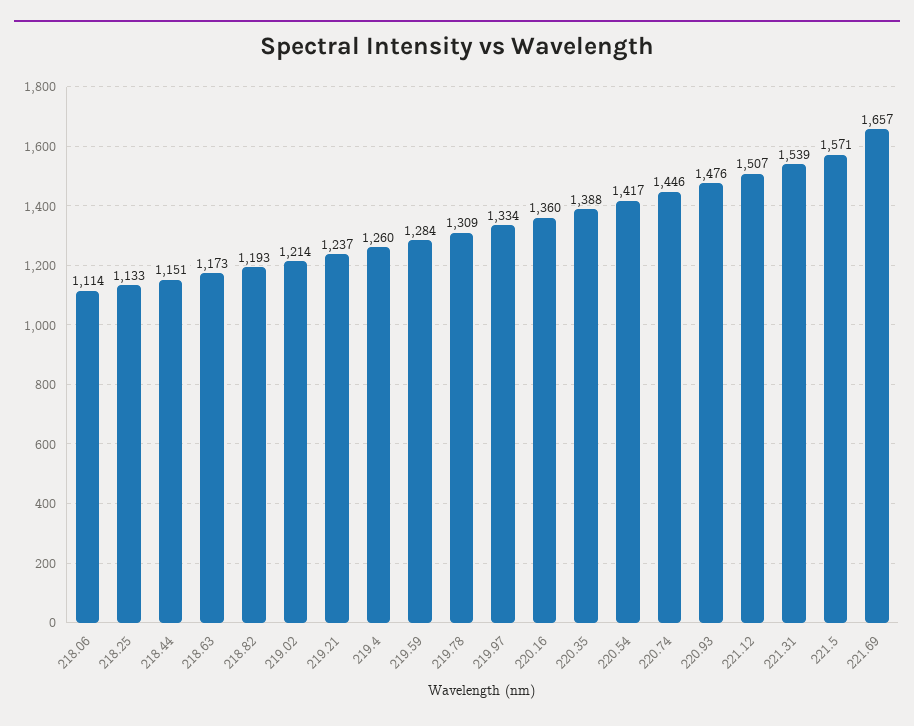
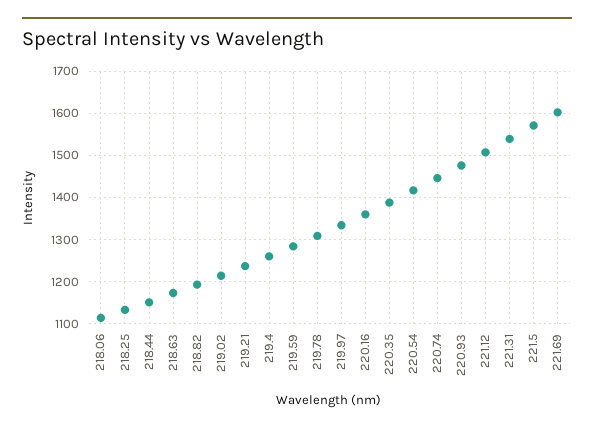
  {
    "218.06": 1114,
    "218.25": 1133,
    "218.44": 1151,
    "218.63": 1173,
    "218.82": 1193,
    "219.02": 1214,
    "219.21": 1237,
    "219.4": 1260,
    "219.59": 1284,
    "219.78": 1309,
    "219.97": 1334,
    "220.16": 1360,
    "220.35": 1388,
    "220.54": 1417,
    "220.74": 1446,
    "220.93": 1476,
    "221.12": 1507,
    "221.31": 1539,
    "221.5": 1571,
-   "221.69": 1657
+   "221.69": 1600
  }

